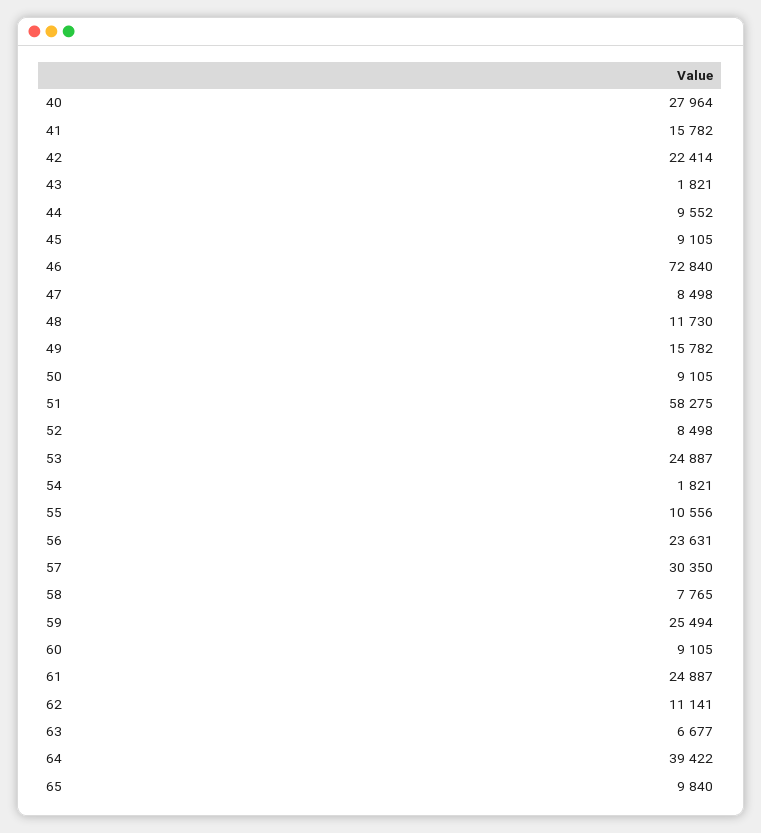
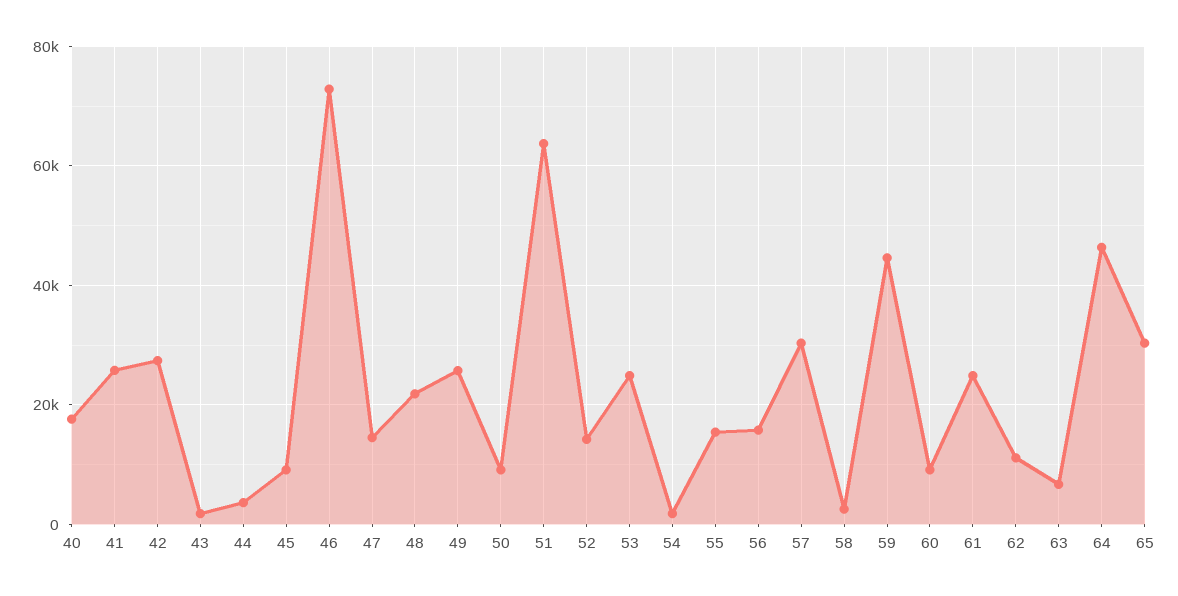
  {
-   "40": 27964,
+   "40": 18000,
-   "41": 15782,
+   "41": 26000,
-   "42": 22414,
+   "42": 28000,
    "43": 1821,
-   "44": 9552,
+   "44": 4000,
    "45": 9105,
    "46": 72840,
-   "47": 8498,
+   "47": 14000,
-   "48": 11730,
+   "48": 22000,
-   "49": 15782,
+   "49": 26000,
    "50": 9105,
-   "51": 58275,
+   "51": 64000,
-   "52": 8498,
+   "52": 14000,
    "53": 24887,
    "54": 1821,
-   "55": 10556,
+   "55": 16000,
-   "56": 23631,
+   "56": 16000,
    "57": 30350,
-   "58": 7765,
+   "58": 2000,
-   "59": 25494,
+   "59": 44000,
    "60": 9105,
    "61": 24887,
    "62": 11141,
    "63": 6677,
-   "64": 39422,
+   "64": 46000,
-   "65": 9840
+   "65": 30000
  }

